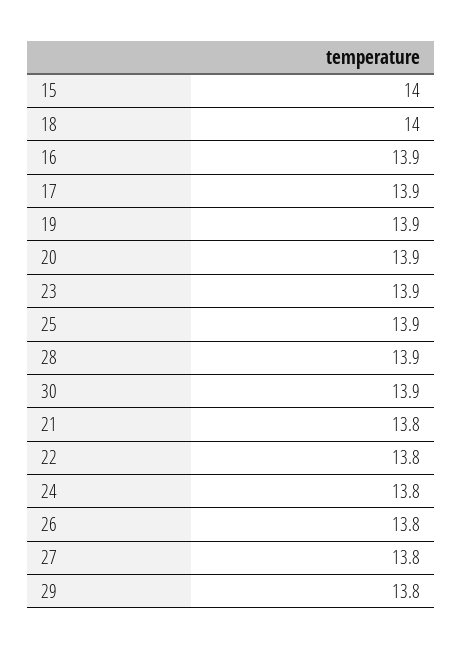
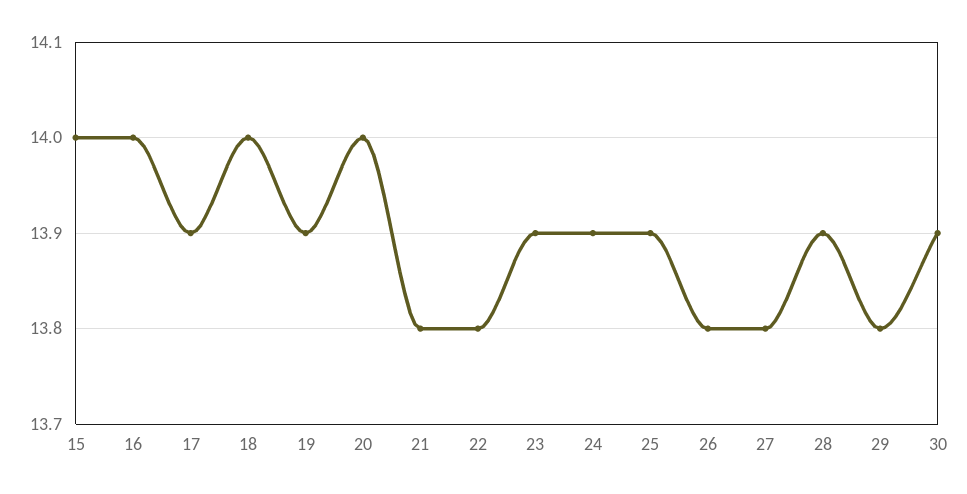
  {
    "15": 14,
    "18": 14,
-   "16": 13.9,
+   "16": 14,
    "17": 13.9,
    "19": 13.9,
-   "20": 13.9,
+   "20": 14,
    "23": 13.9,
    "25": 13.9,
    "28": 13.9,
    "30": 13.9,
    "21": 13.8,
    "22": 13.8,
-   "24": 13.8,
+   "24": 13.9,
    "26": 13.8,
    "27": 13.8,
    "29": 13.8
  }

